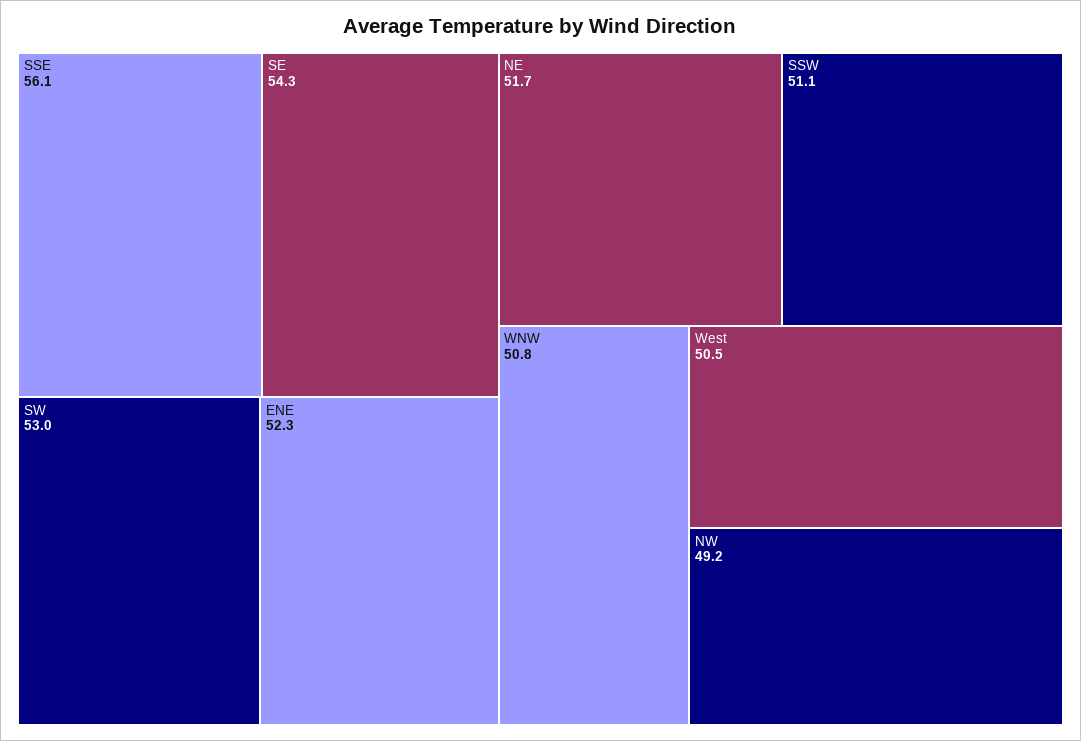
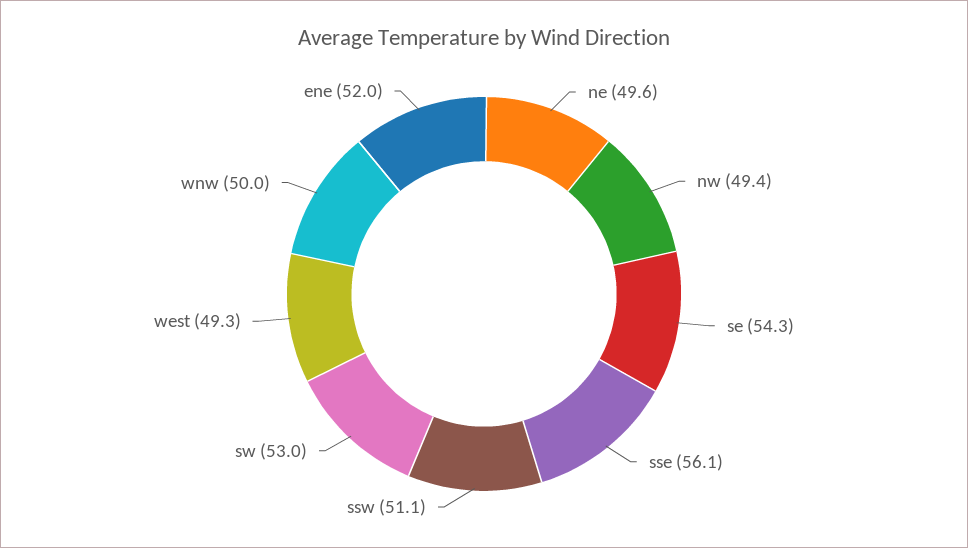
  {
    "SSE": 56.1,
    "SE": 54.3,
    "SW": 53,
-   "ENE": 52.3,
+   "ENE": 52,
-   "NE": 51.7,
+   "NE": 49.6,
    "SSW": 51.1,
-   "WNW": 50.8,
+   "WNW": 50,
-   "West": 50.5,
+   "West": 49.3,
-   "NW": 49.2
+   "NW": 49.4
  }

